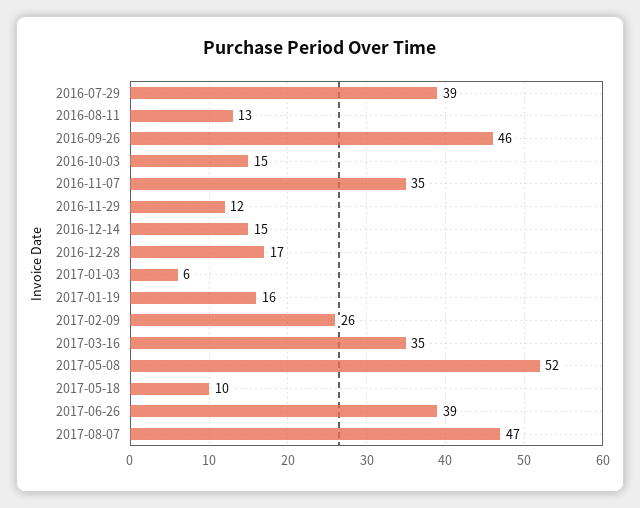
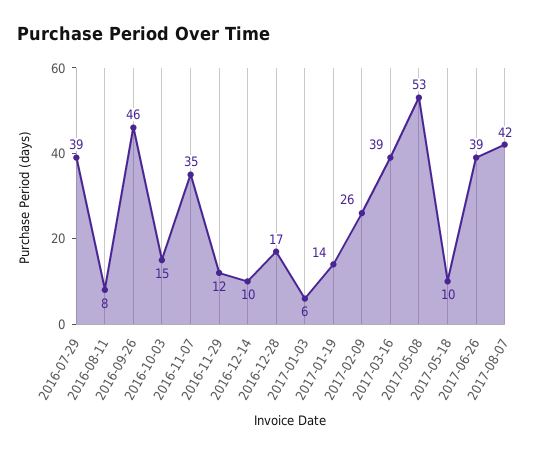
  {
    "2016-07-29": 39,
-   "2016-08-11": 13,
+   "2016-08-11": 8,
    "2016-09-26": 46,
    "2016-10-03": 15,
    "2016-11-07": 35,
    "2016-11-29": 12,
-   "2016-12-14": 15,
+   "2016-12-14": 10,
    "2016-12-28": 17,
    "2017-01-03": 6,
-   "2017-01-19": 16,
+   "2017-01-19": 14,
    "2017-02-09": 26,
-   "2017-03-16": 35,
+   "2017-03-16": 39,
-   "2017-05-08": 52,
+   "2017-05-08": 53,
    "2017-05-18": 10,
    "2017-06-26": 39,
-   "2017-08-07": 47
+   "2017-08-07": 42
  }

